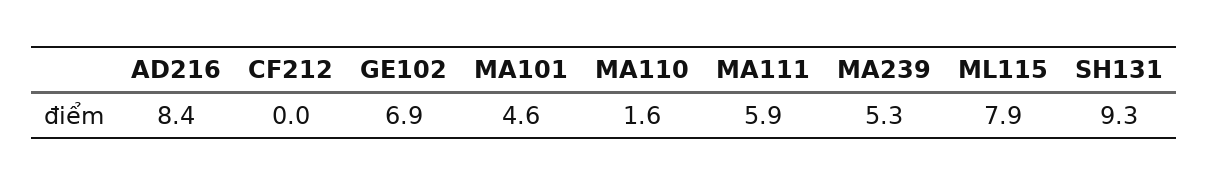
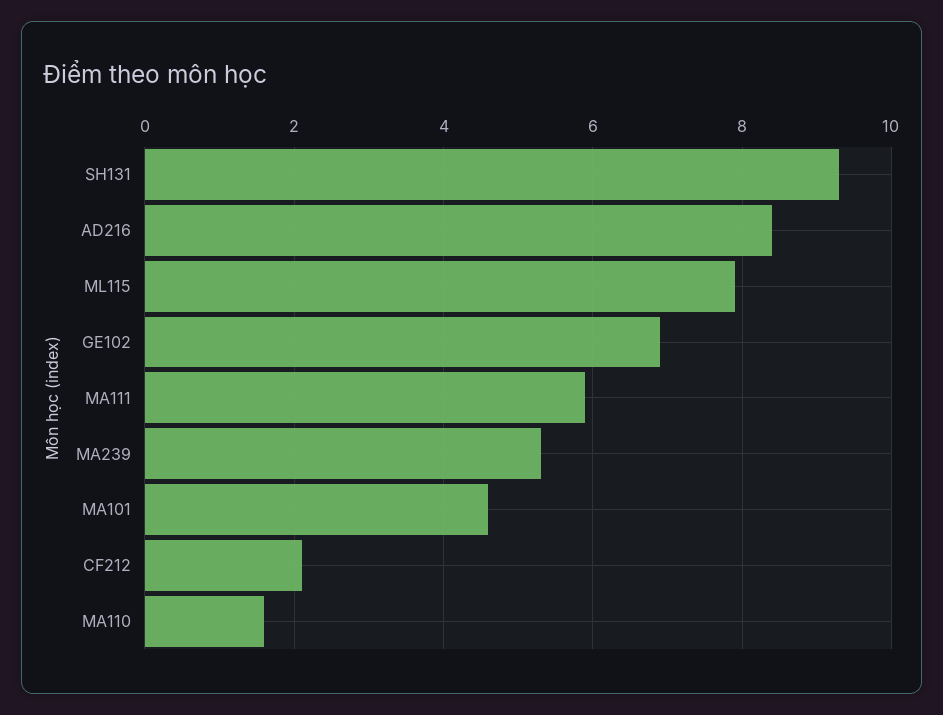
  {
    "AD216": 8.4,
-   "CF212": 0,
+   "CF212": 2,
    "GE102": 6.9,
    "MA101": 4.6,
    "MA110": 1.6,
    "MA111": 5.9,
    "MA239": 5.3,
    "ML115": 7.9,
    "SH131": 9.3
  }

